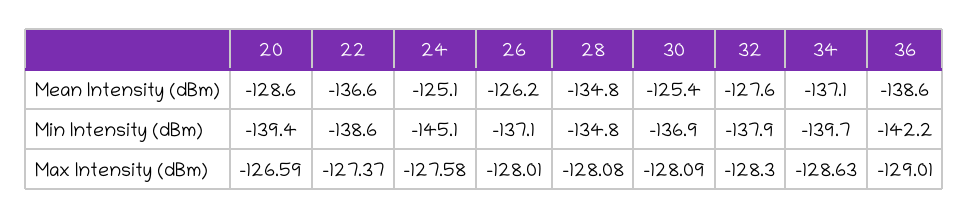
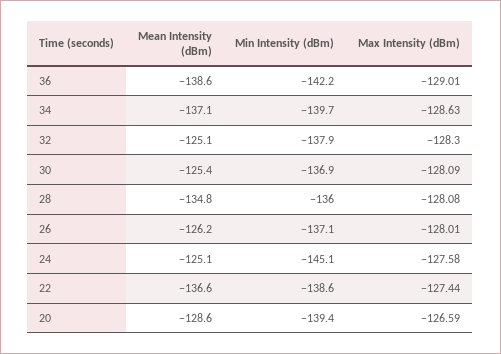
  {
    "20": {
      "Mean Intensity (dBm)": -128.6,
      "Min Intensity (dBm)": -139.4,
      "Max Intensity (dBm)": -126.59
    },
    "22": {
      "Mean Intensity (dBm)": -136.6,
      "Min Intensity (dBm)": -138.6,
-     "Max Intensity (dBm)": -127.37
+     "Max Intensity (dBm)": -127.44
    },
    "24": {
      "Mean Intensity (dBm)": -125.1,
      "Min Intensity (dBm)": -145.1,
      "Max Intensity (dBm)": -127.58
    },
    "26": {
      "Mean Intensity (dBm)": -126.2,
      "Min Intensity (dBm)": -137.1,
      "Max Intensity (dBm)": -128.01
    },
    "28": {
      "Mean Intensity (dBm)": -134.8,
-     "Min Intensity (dBm)": -134.8,
+     "Min Intensity (dBm)": -136,
      "Max Intensity (dBm)": -128.08
    },
    "30": {
      "Mean Intensity (dBm)": -125.4,
      "Min Intensity (dBm)": -136.9,
      "Max Intensity (dBm)": -128.09
    },
    "32": {
-     "Mean Intensity (dBm)": -127.6,
+     "Mean Intensity (dBm)": -125.1,
      "Min Intensity (dBm)": -137.9,
      "Max Intensity (dBm)": -128.3
    },
    "34": {
      "Mean Intensity (dBm)": -137.1,
      "Min Intensity (dBm)": -139.7,
      "Max Intensity (dBm)": -128.63
    },
    "36": {
      "Mean Intensity (dBm)": -138.6,
      "Min Intensity (dBm)": -142.2,
      "Max Intensity (dBm)": -129.01
    }
  }

